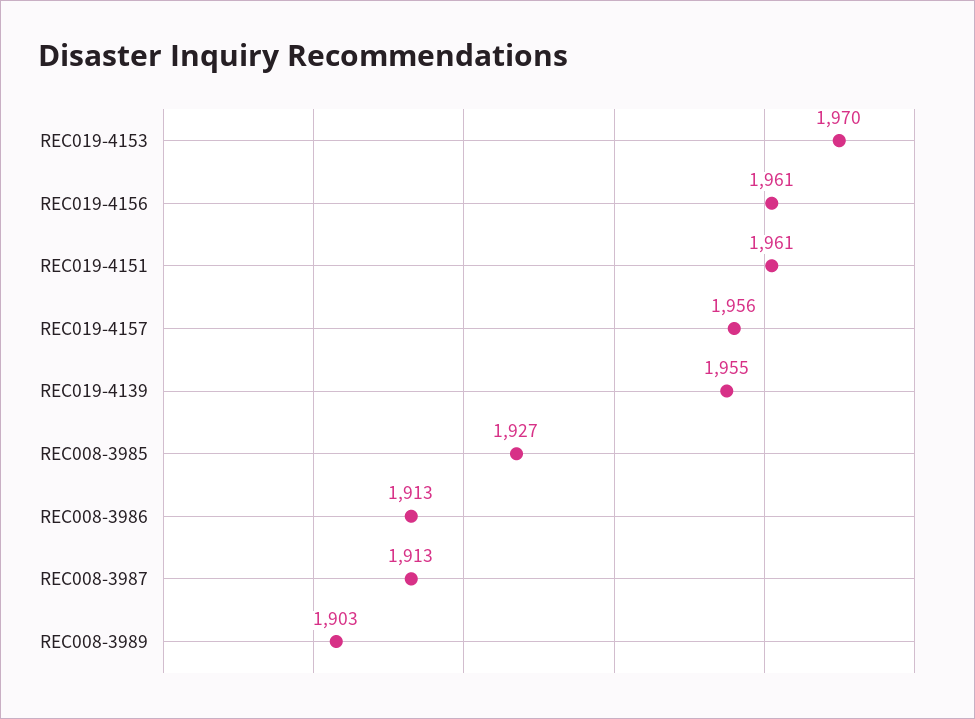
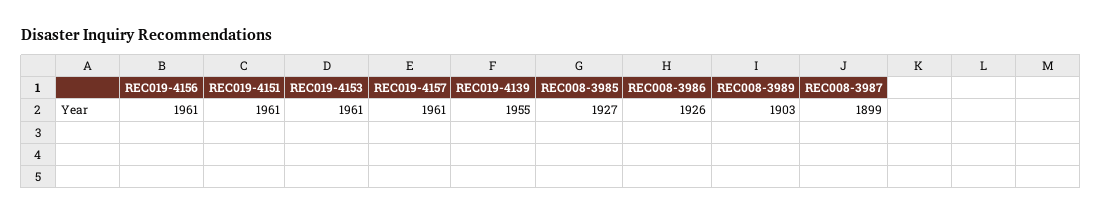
  {
-   "REC019-4153": 1970,
+   "REC019-4153": 1961,
    "REC019-4156": 1961,
    "REC019-4151": 1961,
-   "REC019-4157": 1956,
+   "REC019-4157": 1961,
    "REC019-4139": 1955,
    "REC008-3985": 1927,
-   "REC008-3986": 1913,
+   "REC008-3986": 1926,
-   "REC008-3987": 1913,
+   "REC008-3987": 1899,
    "REC008-3989": 1903
  }

